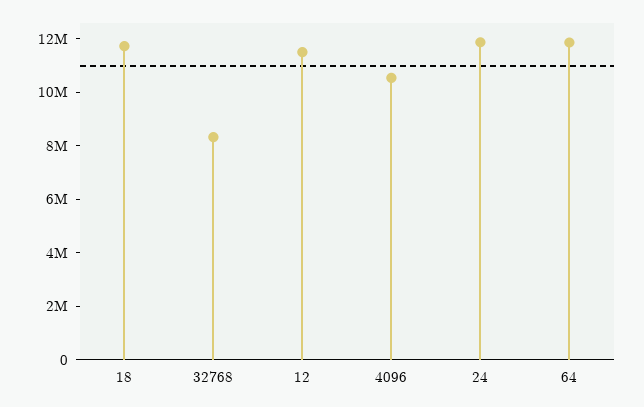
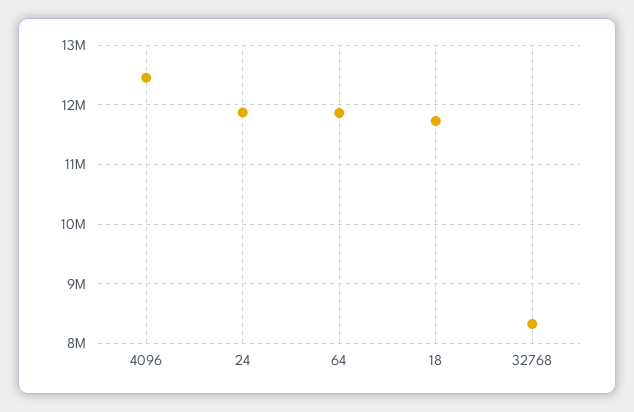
  {
    "18": 11800000,
    "32768": 8400000,
-   "12": 11500000,
-   "4096": 10500000,
+   "4096": 12400000,
    "24": 11800000,
    "64": 11800000
  }

